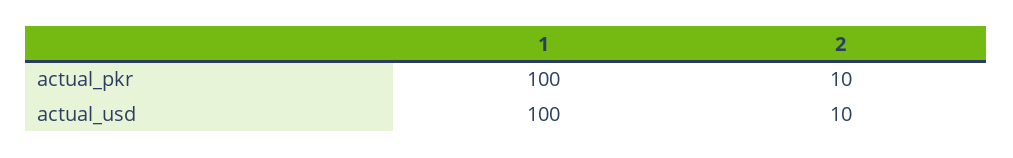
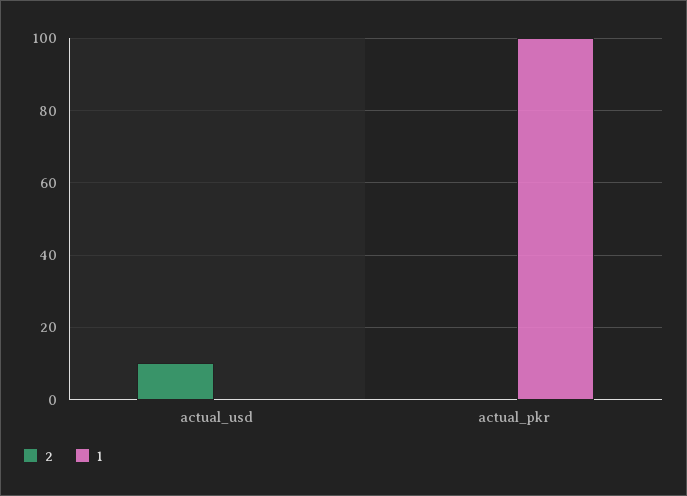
  {
    "1": {
      "actual_pkr": 100,
-     "actual_usd": 100
+     "actual_usd": 0
    },
    "2": {
-     "actual_pkr": 10,
+     "actual_pkr": 0,
      "actual_usd": 10
    }
  }

